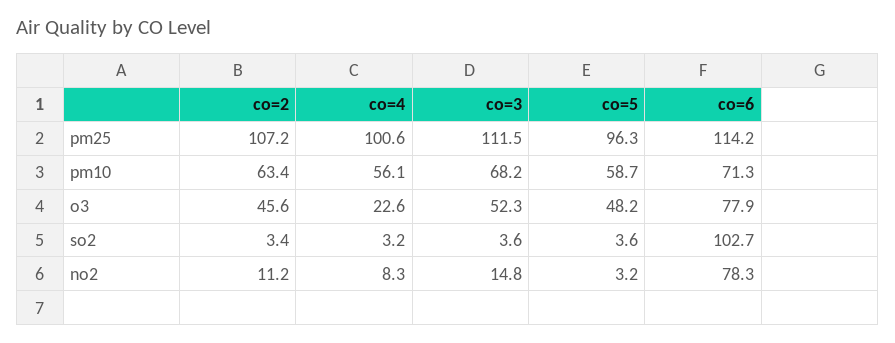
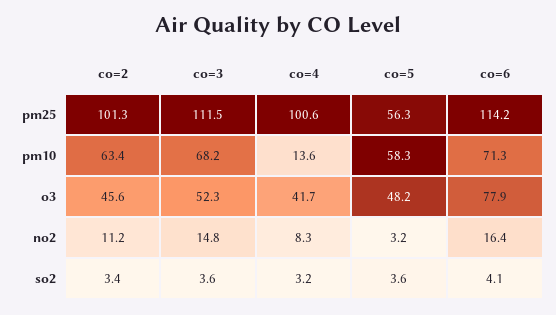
  {
    "co=2": {
-     "pm25": 107.2,
+     "pm25": 101.3,
      "pm10": 63.4,
      "o3": 45.6,
      "so2": 3.4,
      "no2": 11.2
    },
    "co=4": {
      "pm25": 100.6,
-     "pm10": 56.1,
+     "pm10": 13.6,
-     "o3": 22.6,
+     "o3": 41.7,
      "so2": 3.2,
      "no2": 8.3
    },
    "co=3": {
      "pm25": 111.5,
      "pm10": 68.2,
      "o3": 52.3,
      "so2": 3.6,
      "no2": 14.8
    },
    "co=5": {
-     "pm25": 96.3,
+     "pm25": 56.3,
-     "pm10": 58.7,
+     "pm10": 58.3,
      "o3": 48.2,
      "so2": 3.6,
      "no2": 3.2
    },
    "co=6": {
      "pm25": 114.2,
      "pm10": 71.3,
      "o3": 77.9,
-     "so2": 102.7,
+     "so2": 4.1,
-     "no2": 78.3
+     "no2": 16.4
    }
  }

